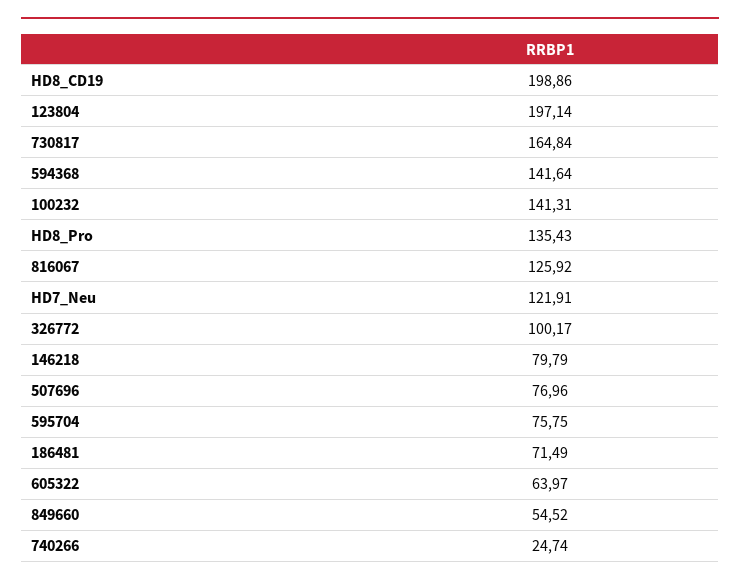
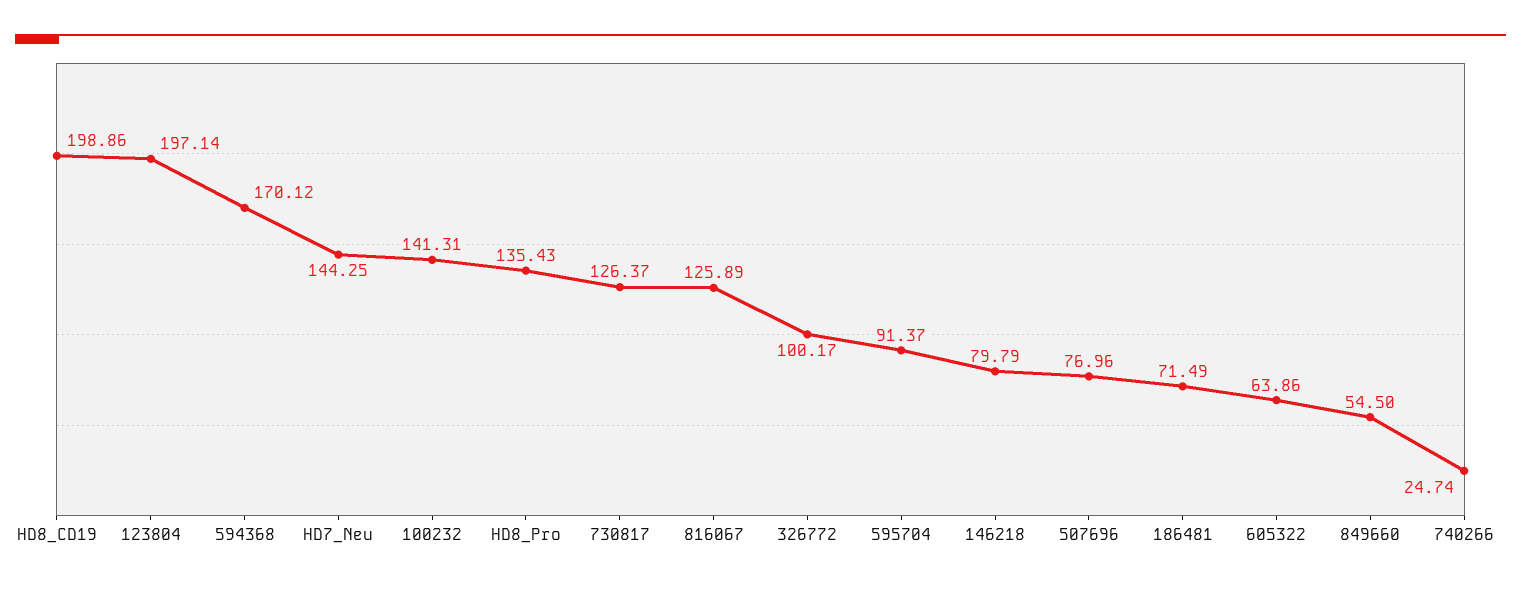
  {
    "HD8_CD19": 198.86,
    "123804": 197.14,
-   "730817": 164.84,
+   "730817": 126.37,
-   "594368": 141.64,
+   "594368": 170.12,
    "100232": 141.31,
    "HD8_Pro": 135.43,
-   "816067": 125.92,
+   "816067": 125.89,
-   "HD7_Neu": 121.91,
+   "HD7_Neu": 144.25,
    "326772": 100.17,
    "146218": 79.79,
    "507696": 76.96,
-   "595704": 75.75,
+   "595704": 91.37,
    "186481": 71.49,
-   "605322": 63.97,
+   "605322": 63.86,
-   "849660": 54.52,
+   "849660": 54.5,
    "740266": 24.74
  }

